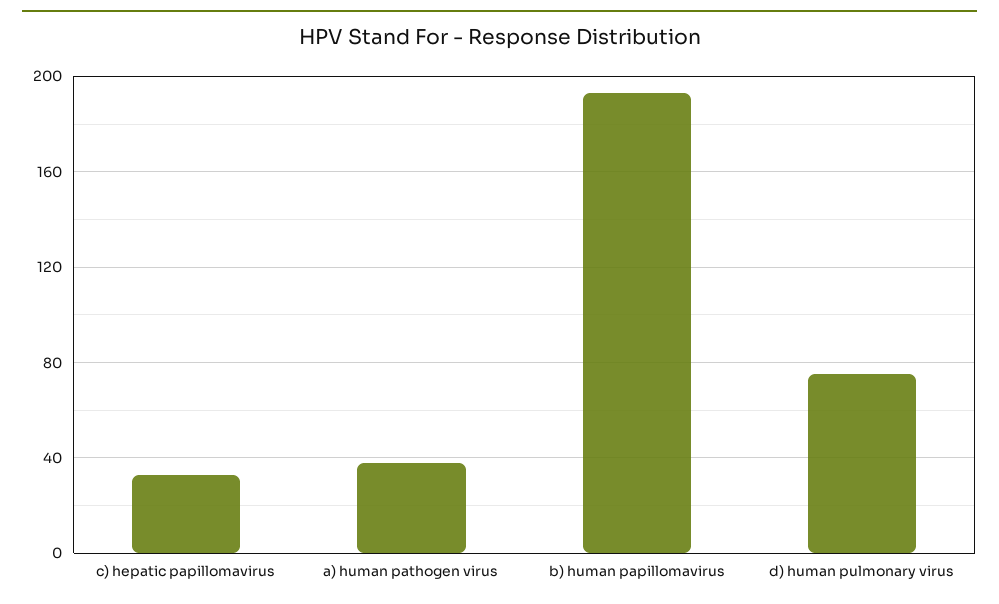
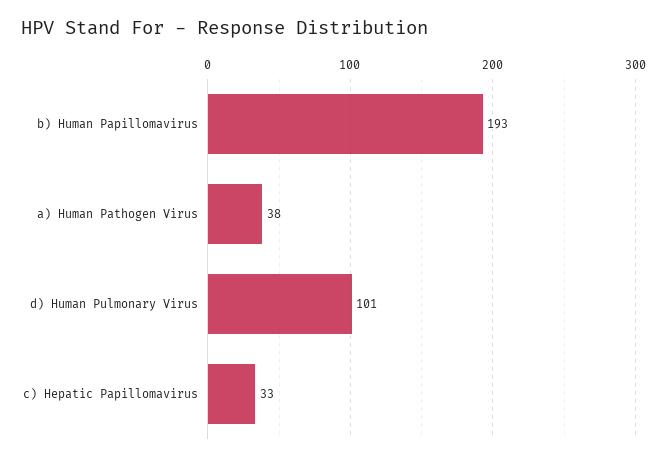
  {
    "c) hepatic papillomavirus": 33,
    "a) human pathogen virus": 38,
    "b) human papillomavirus": 193,
-   "d) human pulmonary virus": 75
+   "d) human pulmonary virus": 101
  }

